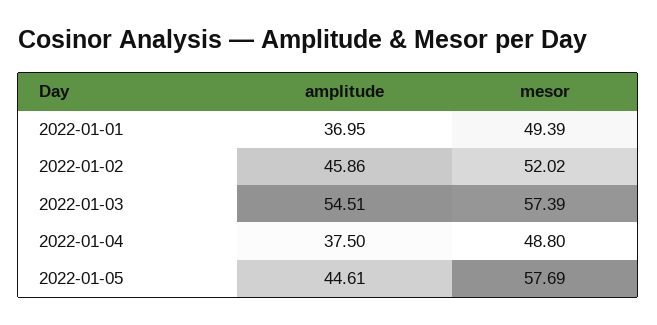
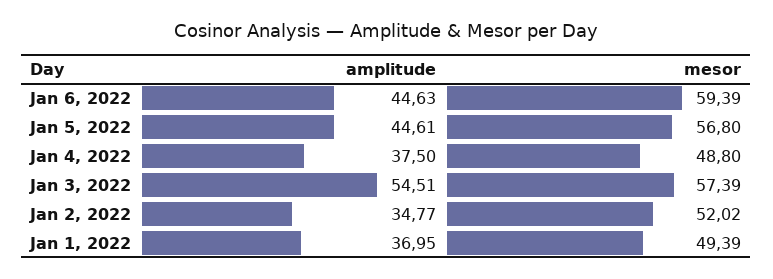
  {
    "amplitude": {
      "2022-01-01": 36.95,
-     "2022-01-02": 45.86,
+     "2022-01-02": 34.77,
      "2022-01-03": 54.51,
      "2022-01-04": 37.5,
-     "2022-01-05": 44.61
+     "2022-01-05": 44.61,
+     "Jan 6, 2022": 44.63
    },
    "mesor": {
      "2022-01-01": 49.39,
      "2022-01-02": 52.02,
      "2022-01-03": 57.39,
      "2022-01-04": 48.8,
-     "2022-01-05": 57.69
+     "2022-01-05": 56.8,
+     "Jan 6, 2022": 59.39
    }
  }

